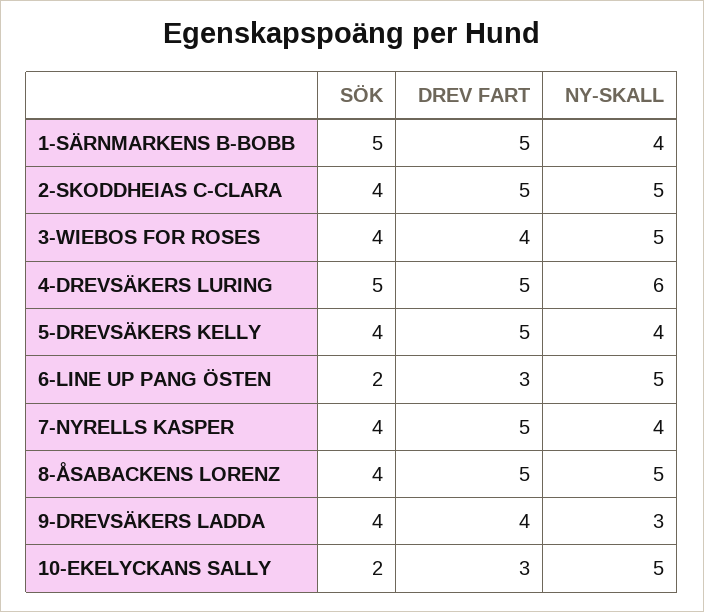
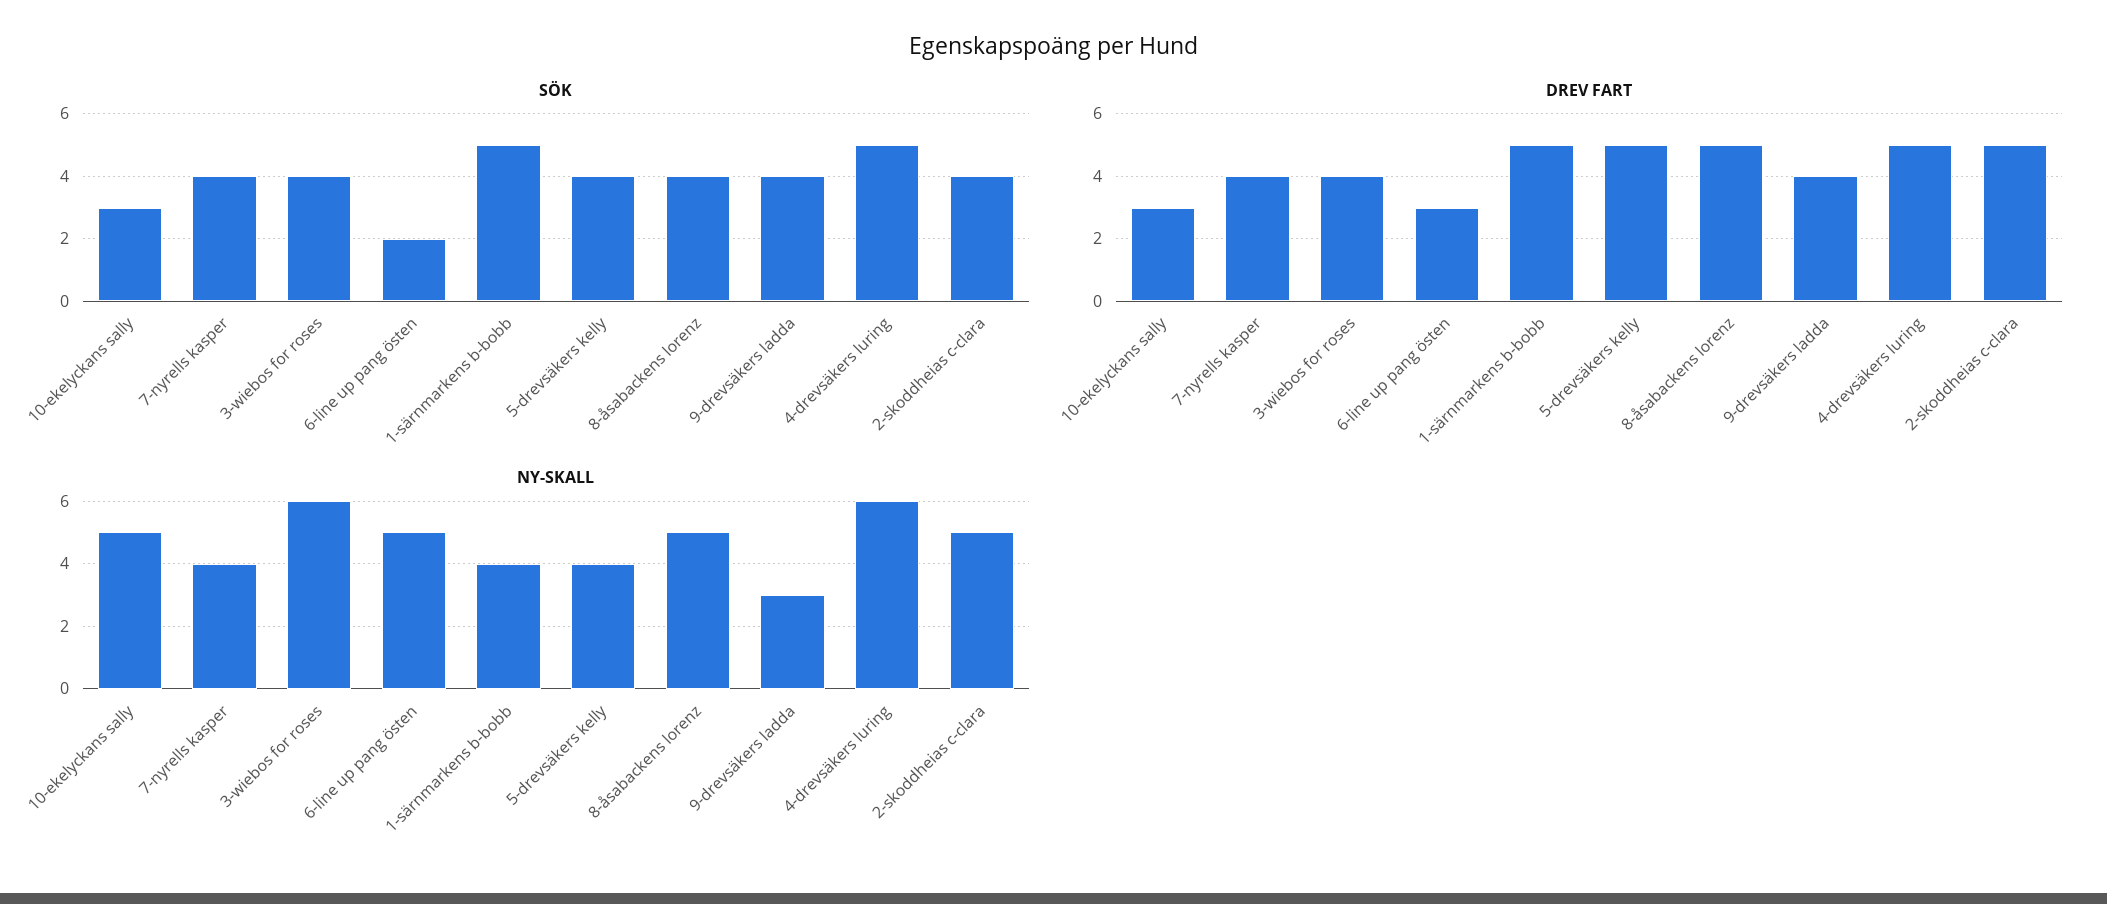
  {
    "SÖK": {
      "1-SÄRNMARKENS B-BOBB": 5,
      "2-SKODDHEIAS C-CLARA": 4,
      "3-WIEBOS FOR ROSES": 4,
      "4-DREVSÄKERS LURING": 5,
      "5-DREVSÄKERS KELLY": 4,
      "6-LINE UP PANG ÖSTEN": 2,
      "7-NYRELLS KASPER": 4,
      "8-ÅSABACKENS LORENZ": 4,
      "9-DREVSÄKERS LADDA": 4,
-     "10-EKELYCKANS SALLY": 2
+     "10-EKELYCKANS SALLY": 3
    },
    "DREV FART": {
      "1-SÄRNMARKENS B-BOBB": 5,
      "2-SKODDHEIAS C-CLARA": 5,
      "3-WIEBOS FOR ROSES": 4,
      "4-DREVSÄKERS LURING": 5,
      "5-DREVSÄKERS KELLY": 5,
      "6-LINE UP PANG ÖSTEN": 3,
-     "7-NYRELLS KASPER": 5,
+     "7-NYRELLS KASPER": 4,
      "8-ÅSABACKENS LORENZ": 5,
      "9-DREVSÄKERS LADDA": 4,
      "10-EKELYCKANS SALLY": 3
    },
    "NY-SKALL": {
      "1-SÄRNMARKENS B-BOBB": 4,
      "2-SKODDHEIAS C-CLARA": 5,
-     "3-WIEBOS FOR ROSES": 5,
+     "3-WIEBOS FOR ROSES": 6,
      "4-DREVSÄKERS LURING": 6,
      "5-DREVSÄKERS KELLY": 4,
      "6-LINE UP PANG ÖSTEN": 5,
      "7-NYRELLS KASPER": 4,
      "8-ÅSABACKENS LORENZ": 5,
      "9-DREVSÄKERS LADDA": 3,
      "10-EKELYCKANS SALLY": 5
    }
  }

